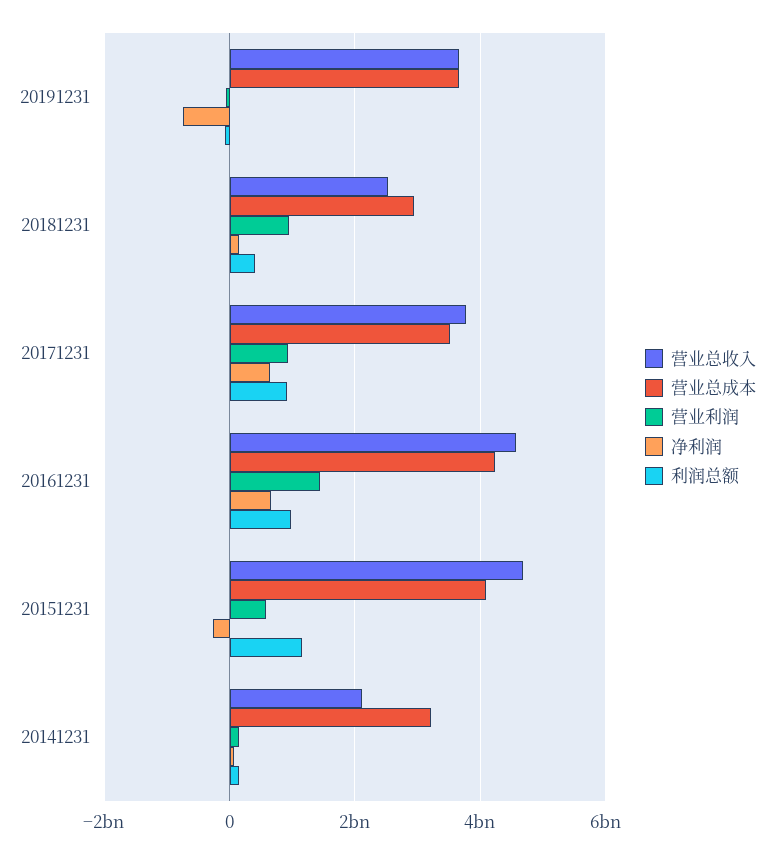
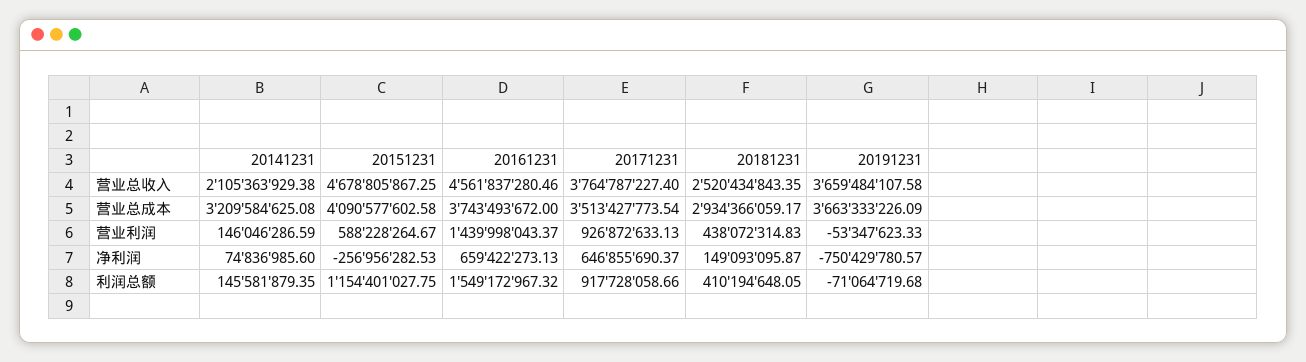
  {
    "营业总收入": {
      "20191231": 3659484107.58,
      "20181231": 2520434843.35,
      "20171231": 3764787227.4,
      "20161231": 4561837280.46,
      "20151231": 4678805867.25,
      "20141231": 2105363929.38
    },
    "营业总成本": {
      "20191231": 3663333226.09,
      "20181231": 2934366059.17,
      "20171231": 3513427773.54,
-     "20161231": 4200000000,
+     "20161231": 3743493672,
      "20151231": 4090577602.58,
      "20141231": 3209584625.08
    },
    "营业利润": {
      "20191231": -53347623.33,
-     "20181231": 1000000000,
+     "20181231": 438072314.83,
      "20171231": 926872633.13,
      "20161231": 1439998043.37,
      "20151231": 588228264.67,
      "20141231": 146046286.59
    },
    "净利润": {
      "20191231": -750429780.57,
      "20181231": 149093095.87,
      "20171231": 646855690.37,
      "20161231": 659422273.13,
      "20151231": -256956282.53,
      "20141231": 74836985.6
    },
    "利润总额": {
      "20191231": -71064719.68,
      "20181231": 410194648.05,
      "20171231": 917728058.66,
-     "20161231": 1000000000,
+     "20161231": 1549172967.32,
      "20151231": 1154401027.75,
      "20141231": 145581879.35
    }
  }

